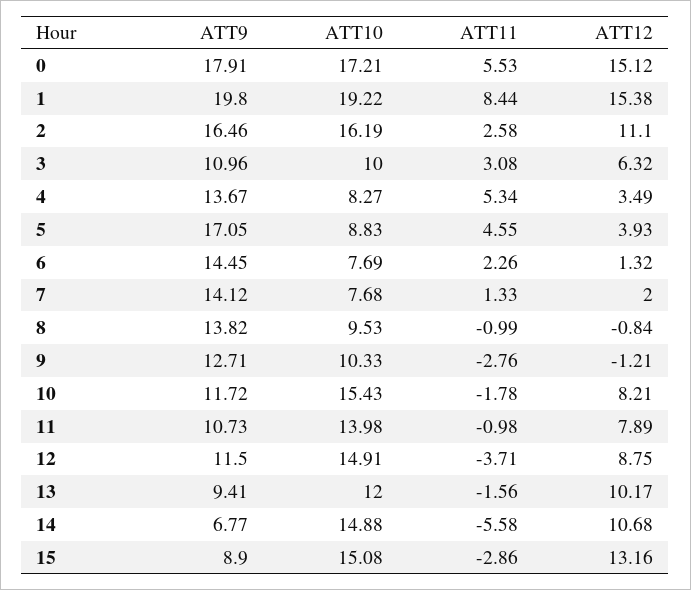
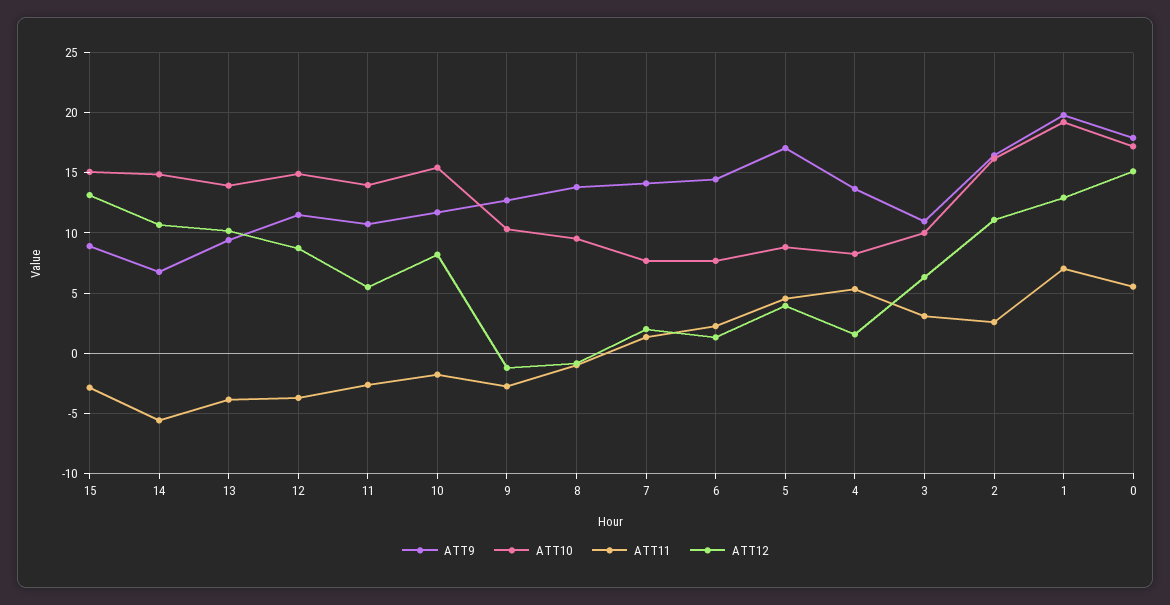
  {
    "ATT9": {
      "0": 17.91,
      "1": 19.8,
      "2": 16.46,
      "3": 10.96,
      "4": 13.67,
      "5": 17.05,
      "6": 14.45,
      "7": 14.12,
      "8": 13.82,
      "9": 12.71,
      "10": 11.72,
      "11": 10.73,
      "12": 11.5,
      "13": 9.41,
      "14": 6.77,
      "15": 8.9
    },
    "ATT10": {
      "0": 17.21,
      "1": 19.22,
      "2": 16.19,
      "3": 10,
      "4": 8.27,
      "5": 8.83,
      "6": 7.69,
      "7": 7.68,
      "8": 9.53,
      "9": 10.33,
      "10": 15.43,
      "11": 13.98,
      "12": 14.91,
-     "13": 12,
+     "13": 14,
      "14": 14.88,
      "15": 15.08
    },
    "ATT11": {
      "0": 5.53,
-     "1": 8.44,
+     "1": 7,
      "2": 2.58,
      "3": 3.08,
      "4": 5.34,
      "5": 4.55,
      "6": 2.26,
      "7": 1.33,
      "8": -0.99,
      "9": -2.76,
      "10": -1.78,
-     "11": -0.98,
+     "11": -2.5,
      "12": -3.71,
-     "13": -1.56,
+     "13": -4,
      "14": -5.58,
      "15": -2.86
    },
    "ATT12": {
      "0": 15.12,
-     "1": 15.38,
+     "1": 13,
      "2": 11.1,
      "3": 6.32,
-     "4": 3.49,
+     "4": 1.5,
      "5": 3.93,
      "6": 1.32,
      "7": 2,
      "8": -0.84,
      "9": -1.21,
      "10": 8.21,
-     "11": 7.89,
+     "11": 5.5,
      "12": 8.75,
      "13": 10.17,
      "14": 10.68,
      "15": 13.16
    }
  }

